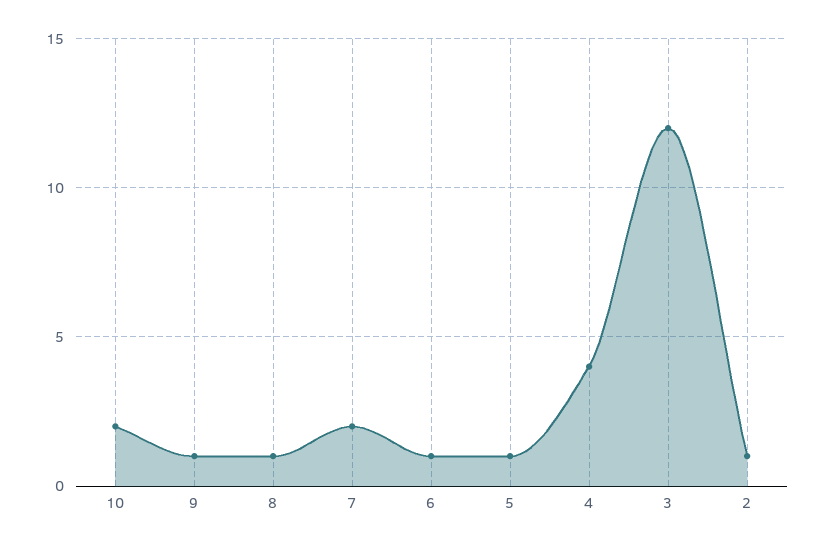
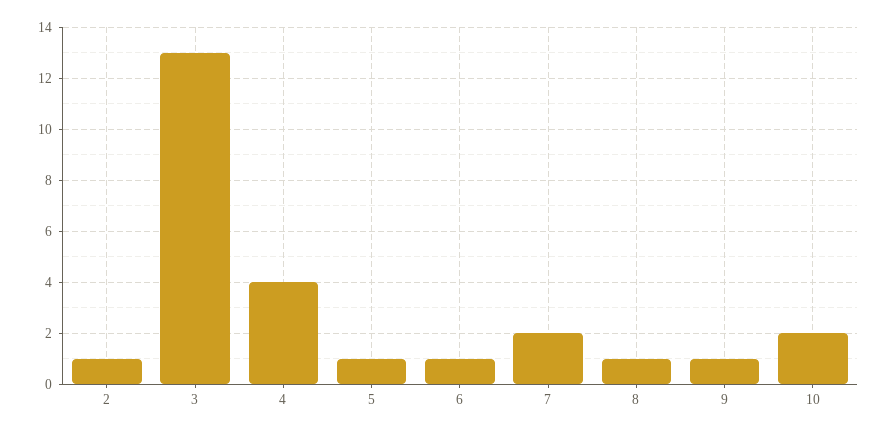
  {
    "10": 2,
    "9": 1,
    "8": 1,
    "7": 2,
    "6": 1,
    "5": 1,
    "4": 4,
-   "3": 12,
+   "3": 13,
    "2": 1
  }

